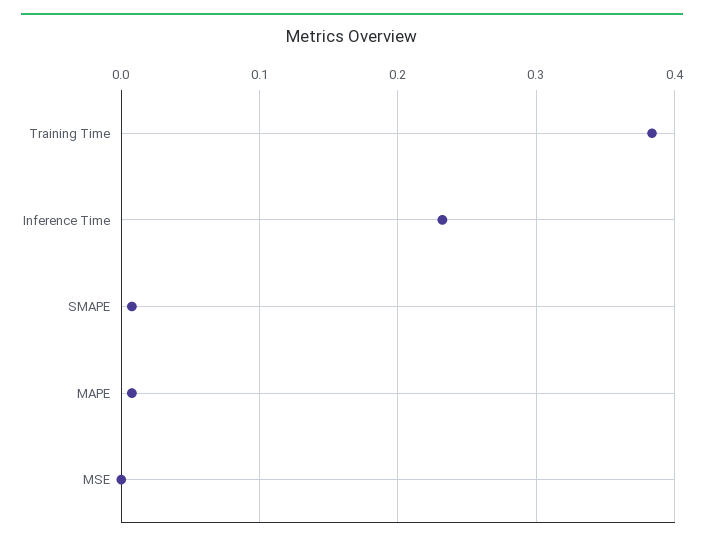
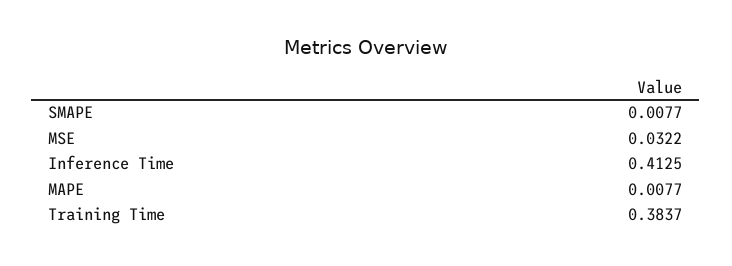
  {
    "Training Time": 0.3837,
-   "Inference Time": 0.23,
+   "Inference Time": 0.4125,
    "SMAPE": 0.0077,
    "MAPE": 0.0077,
-   "MSE": 0
+   "MSE": 0.0322
  }

